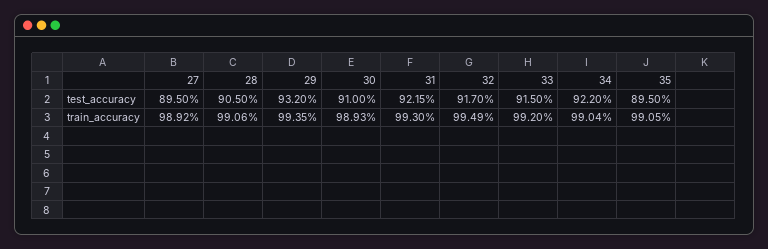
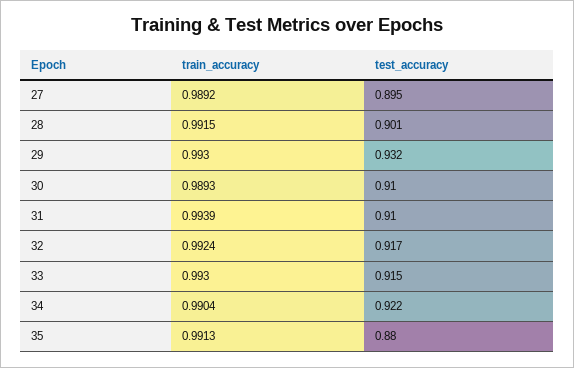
  {
    "27": {
      "test_accuracy": 0.895,
      "train_accuracy": 0.9892
    },
    "28": {
-     "test_accuracy": 0.905,
+     "test_accuracy": 0.901,
-     "train_accuracy": 0.9906
+     "train_accuracy": 0.9915
    },
    "29": {
      "test_accuracy": 0.932,
-     "train_accuracy": 0.9935
+     "train_accuracy": 0.993
    },
    "30": {
      "test_accuracy": 0.91,
      "train_accuracy": 0.9893
    },
    "31": {
-     "test_accuracy": 0.9215,
+     "test_accuracy": 0.91,
-     "train_accuracy": 0.993
+     "train_accuracy": 0.9939
    },
    "32": {
      "test_accuracy": 0.917,
-     "train_accuracy": 0.9949
+     "train_accuracy": 0.9924
    },
    "33": {
      "test_accuracy": 0.915,
-     "train_accuracy": 0.992
+     "train_accuracy": 0.993
    },
    "34": {
      "test_accuracy": 0.922,
      "train_accuracy": 0.9904
    },
    "35": {
-     "test_accuracy": 0.895,
+     "test_accuracy": 0.88,
-     "train_accuracy": 0.9905
+     "train_accuracy": 0.9913
    }
  }

